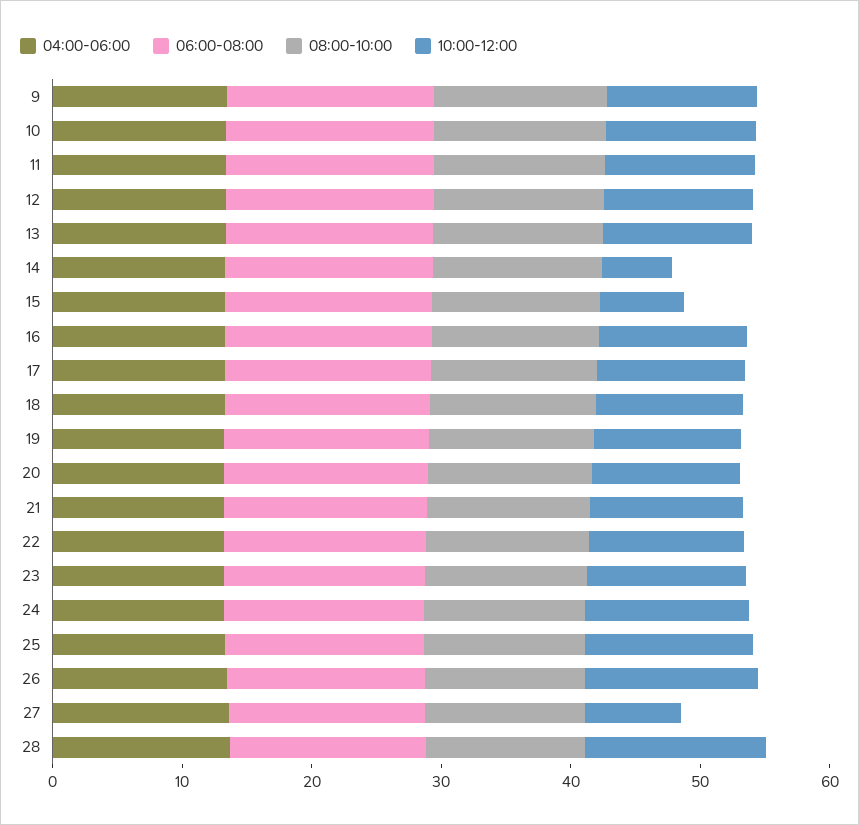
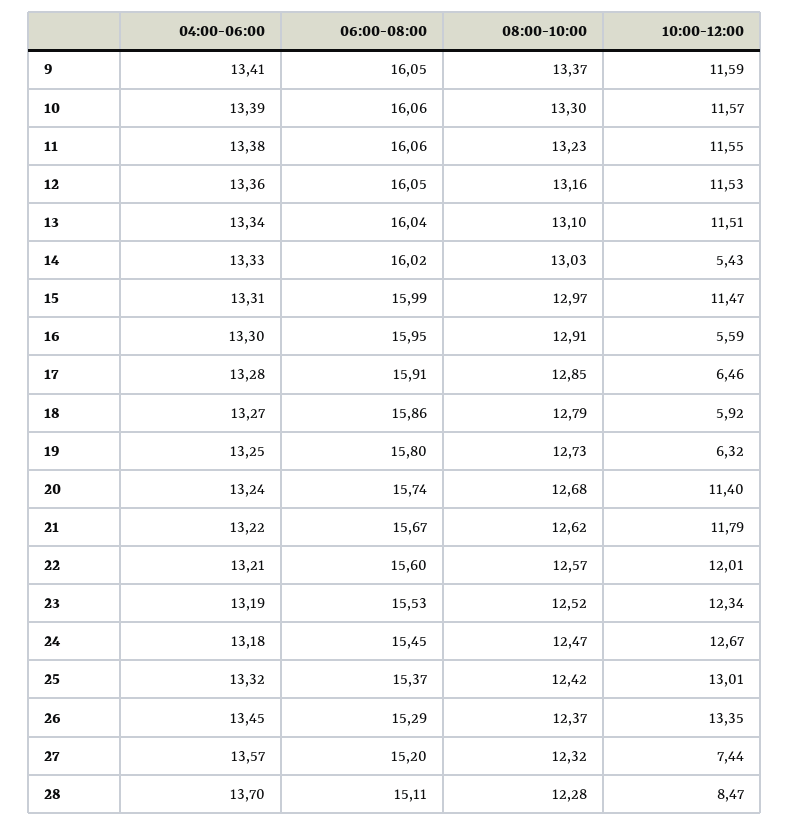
  {
    "04:00-06:00": {
      "9": 13.41,
      "10": 13.39,
      "11": 13.38,
      "12": 13.36,
      "13": 13.34,
      "14": 13.33,
      "15": 13.31,
      "16": 13.3,
      "17": 13.28,
      "18": 13.27,
      "19": 13.25,
      "20": 13.24,
      "21": 13.22,
      "22": 13.21,
      "23": 13.19,
      "24": 13.18,
      "25": 13.32,
      "26": 13.45,
      "27": 13.57,
      "28": 13.7
    },
    "06:00-08:00": {
      "9": 16.05,
      "10": 16.06,
      "11": 16.06,
      "12": 16.05,
      "13": 16.04,
      "14": 16.02,
      "15": 15.99,
      "16": 15.95,
      "17": 15.91,
      "18": 15.86,
      "19": 15.8,
      "20": 15.74,
      "21": 15.67,
      "22": 15.6,
      "23": 15.53,
      "24": 15.45,
      "25": 15.37,
      "26": 15.29,
      "27": 15.2,
      "28": 15.11
    },
    "08:00-10:00": {
      "9": 13.37,
      "10": 13.3,
      "11": 13.23,
      "12": 13.16,
      "13": 13.1,
      "14": 13.03,
      "15": 12.97,
      "16": 12.91,
      "17": 12.85,
      "18": 12.79,
      "19": 12.73,
      "20": 12.68,
      "21": 12.62,
      "22": 12.57,
      "23": 12.52,
      "24": 12.47,
      "25": 12.42,
      "26": 12.37,
      "27": 12.32,
      "28": 12.28
    },
    "10:00-12:00": {
      "9": 11.59,
      "10": 11.57,
      "11": 11.55,
      "12": 11.53,
      "13": 11.51,
      "14": 5.43,
-     "15": 6,
+     "15": 11.47,
-     "16": 12,
+     "16": 5.59,
-     "17": 12,
+     "17": 6.46,
-     "18": 12,
+     "18": 5.92,
-     "19": 12,
+     "19": 6.32,
      "20": 11.4,
      "21": 11.79,
      "22": 12.01,
      "23": 12.34,
      "24": 12.67,
      "25": 13.01,
      "26": 13.35,
      "27": 7.44,
-     "28": 14
+     "28": 8.47
    }
  }

